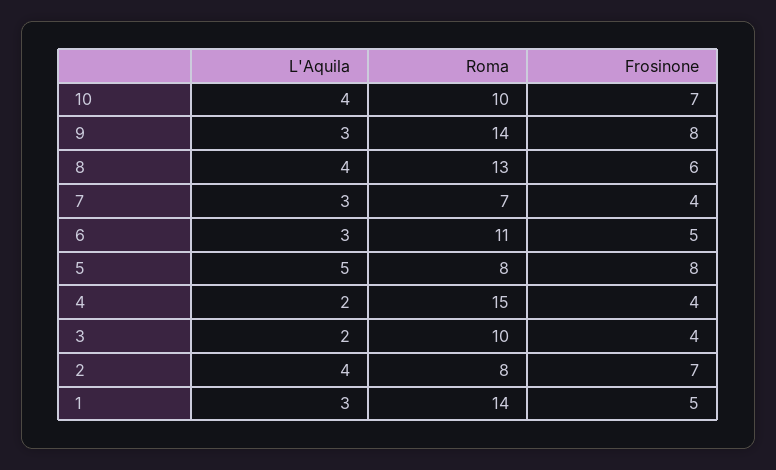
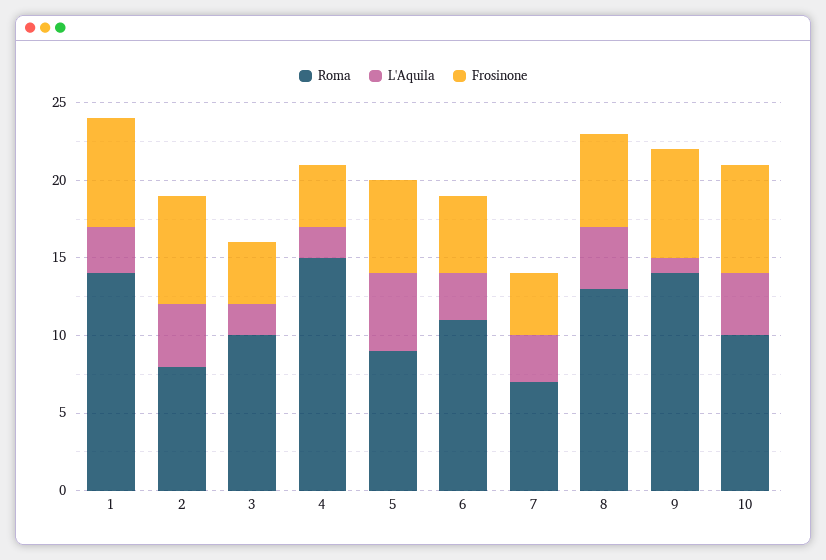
  {
    "L'Aquila": {
      "10": 4,
-     "9": 3,
+     "9": 1,
      "8": 4,
      "7": 3,
      "6": 3,
      "5": 5,
      "4": 2,
      "3": 2,
      "2": 4,
      "1": 3
    },
    "Roma": {
      "10": 10,
      "9": 14,
      "8": 13,
      "7": 7,
      "6": 11,
-     "5": 8,
+     "5": 9,
      "4": 15,
      "3": 10,
      "2": 8,
      "1": 14
    },
    "Frosinone": {
      "10": 7,
-     "9": 8,
+     "9": 7,
      "8": 6,
      "7": 4,
      "6": 5,
-     "5": 8,
+     "5": 6,
      "4": 4,
      "3": 4,
      "2": 7,
-     "1": 5
+     "1": 7
    }
  }

